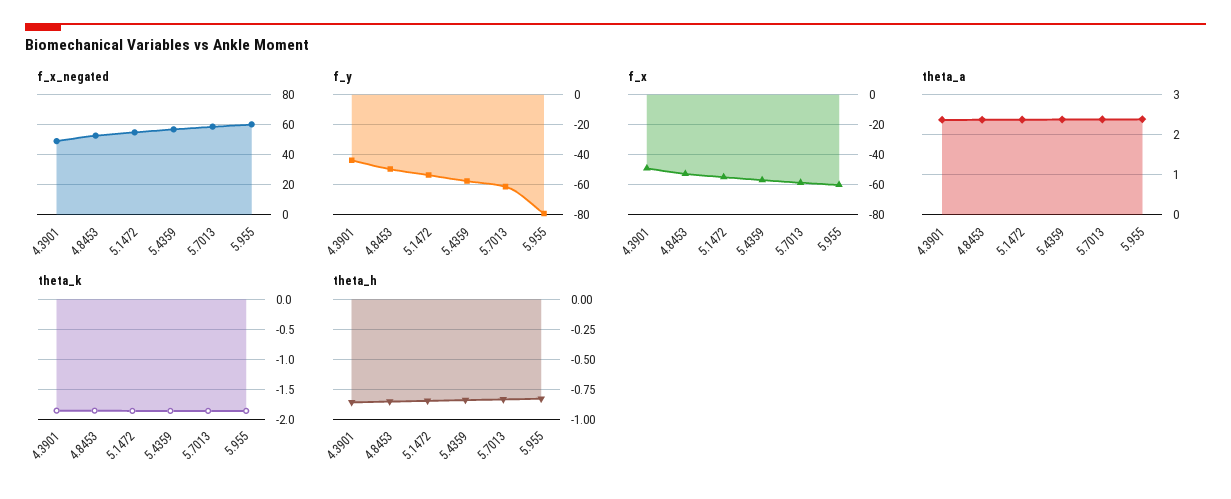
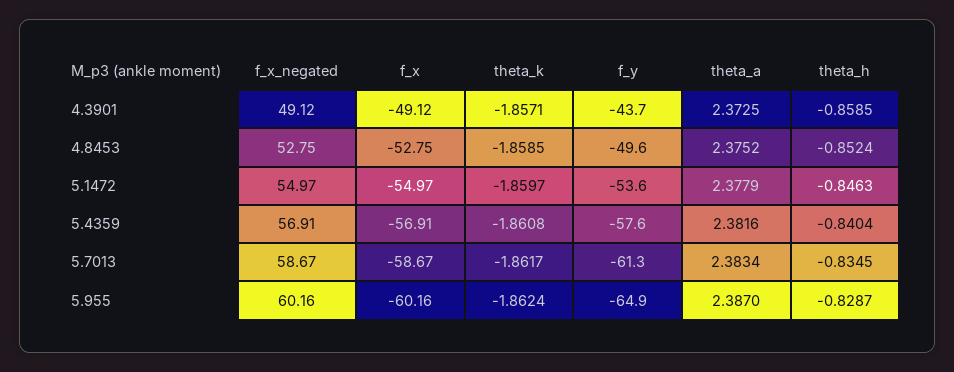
  {
    "f_x_negated": {
      "4.3901": 49.12,
      "4.8453": 52.75,
      "5.1472": 54.97,
      "5.4359": 56.91,
      "5.7013": 58.67,
      "5.955": 60.16
    },
    "f_y": {
      "4.3901": -43.7,
      "4.8453": -49.6,
      "5.1472": -53.6,
      "5.4359": -57.6,
      "5.7013": -61.3,
-     "5.955": -80
+     "5.955": -64.9
    },
    "f_x": {
      "4.3901": -49.12,
      "4.8453": -52.75,
      "5.1472": -54.97,
      "5.4359": -56.91,
      "5.7013": -58.67,
      "5.955": -60.16
    },
    "theta_a": {
      "4.3901": 2.3725,
      "4.8453": 2.3752,
      "5.1472": 2.3779,
      "5.4359": 2.3816,
      "5.7013": 2.3834,
      "5.955": 2.387
    },
    "theta_k": {
      "4.3901": -1.8571,
      "4.8453": -1.8585,
      "5.1472": -1.8597,
      "5.4359": -1.8608,
      "5.7013": -1.8617,
      "5.955": -1.8624
    },
    "theta_h": {
      "4.3901": -0.8585,
      "4.8453": -0.8524,
      "5.1472": -0.8463,
      "5.4359": -0.8404,
      "5.7013": -0.8345,
      "5.955": -0.8287
    }
  }

